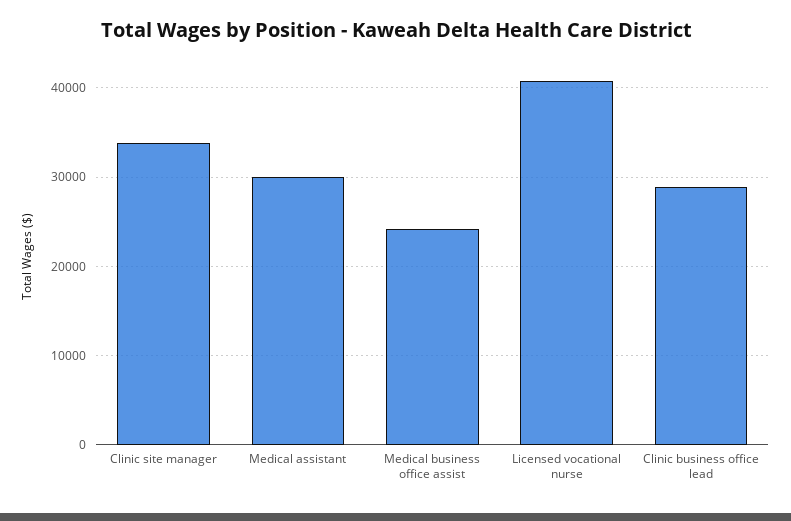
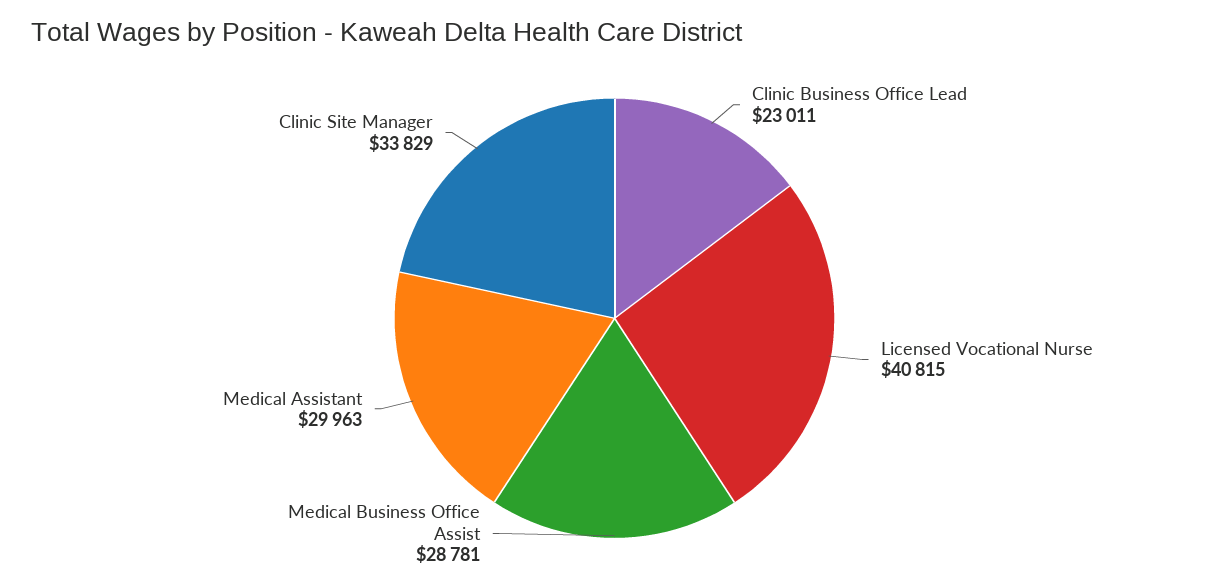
  {
    "Clinic site manager": 33829,
    "Medical assistant": 29963,
-   "Medical business office assist": 24000,
+   "Medical business office assist": 28781,
    "Licensed vocational nurse": 40815,
-   "Clinic business office lead": 29000
+   "Clinic business office lead": 23011
  }

